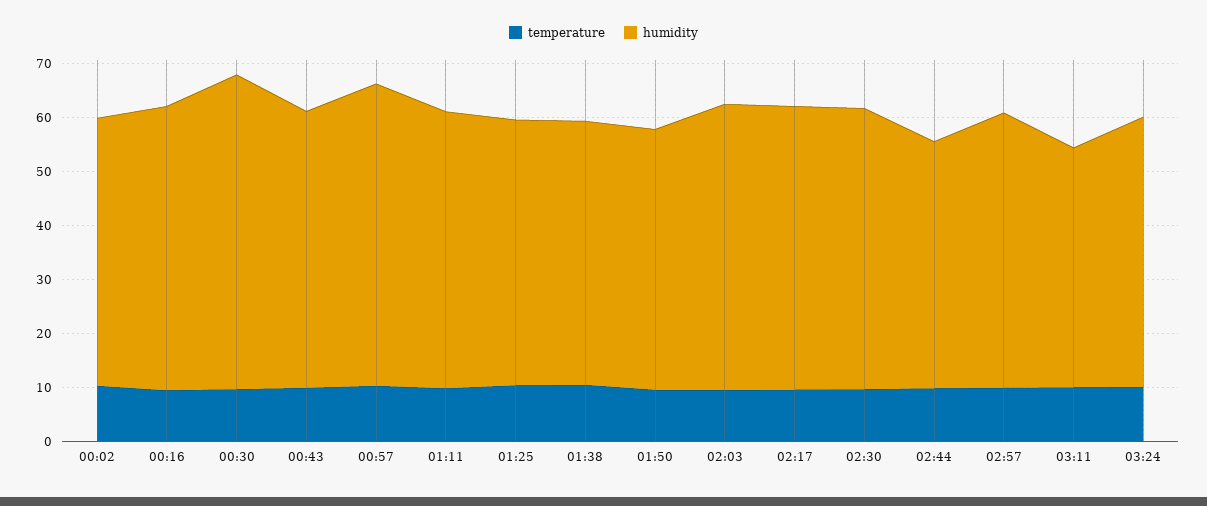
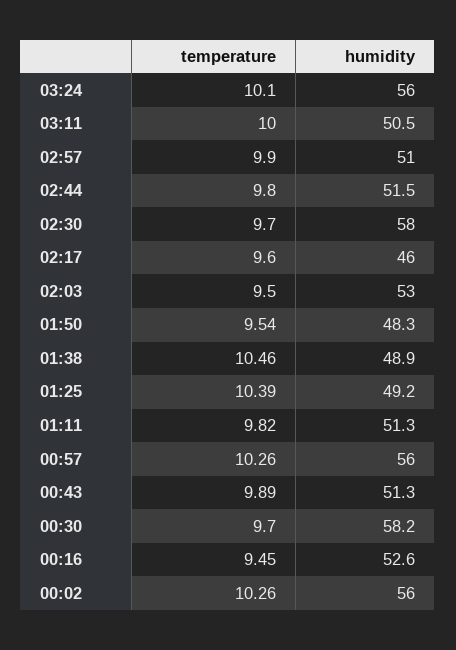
  {
    "temperature": {
      "00:02": 10.26,
      "00:16": 9.45,
      "00:30": 9.7,
      "00:43": 9.89,
      "00:57": 10.26,
      "01:11": 9.82,
      "01:25": 10.39,
      "01:38": 10.46,
      "01:50": 9.54,
      "02:03": 9.5,
      "02:17": 9.6,
      "02:30": 9.7,
      "02:44": 9.8,
      "02:57": 9.9,
      "03:11": 10,
      "03:24": 10.1
    },
    "humidity": {
-     "00:02": 50,
+     "00:02": 56,
      "00:16": 52.6,
      "00:30": 58.2,
      "00:43": 51.3,
      "00:57": 56,
      "01:11": 51.3,
      "01:25": 49.2,
      "01:38": 48.9,
      "01:50": 48.3,
      "02:03": 53,
-     "02:17": 52,
+     "02:17": 46,
-     "02:30": 52,
+     "02:30": 58,
-     "02:44": 46,
+     "02:44": 51.5,
      "02:57": 51,
-     "03:11": 44,
+     "03:11": 50.5,
-     "03:24": 50
+     "03:24": 56
    }
  }

